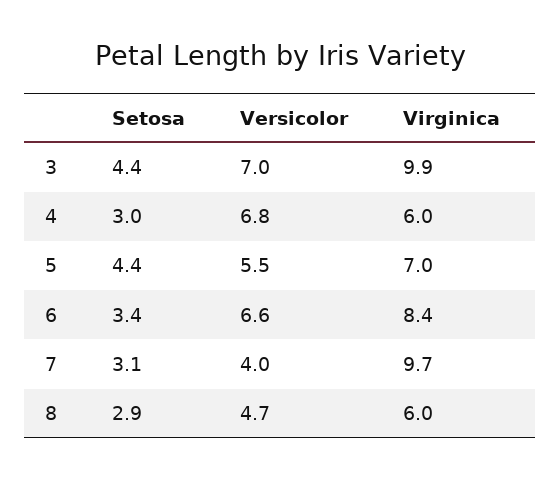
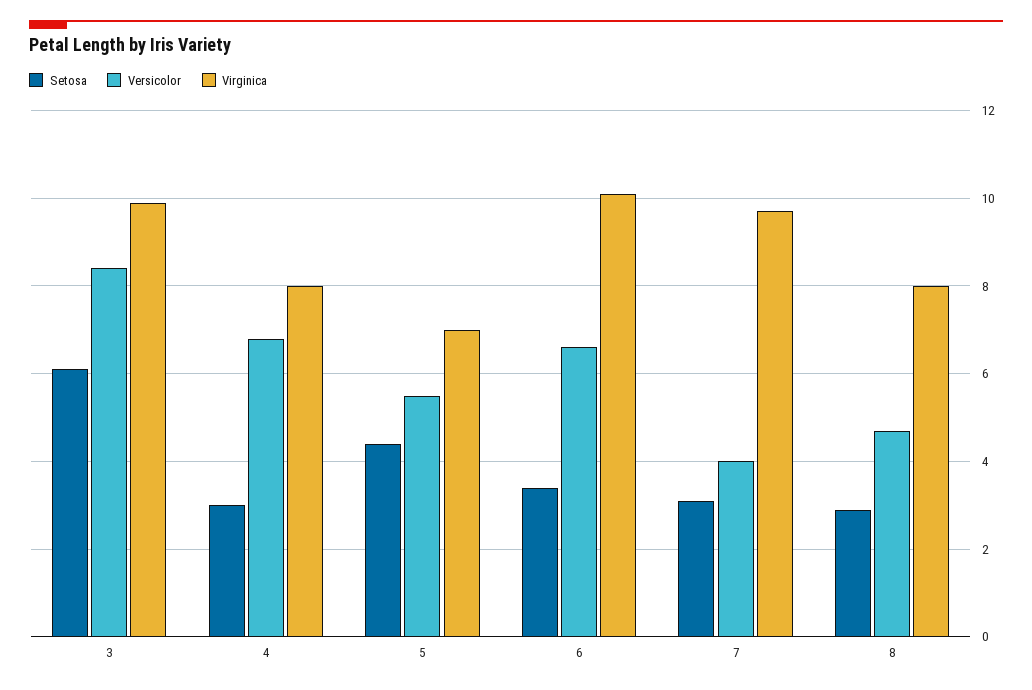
  {
    "Setosa": {
-     "3": 4.4,
+     "3": 6,
      "4": 3,
      "5": 4.4,
      "6": 3.4,
      "7": 3.1,
      "8": 2.9
    },
    "Versicolor": {
-     "3": 7,
+     "3": 8.5,
      "4": 6.8,
      "5": 5.5,
      "6": 6.6,
      "7": 4,
      "8": 4.7
    },
    "Virginica": {
      "3": 9.9,
-     "4": 6,
+     "4": 8,
      "5": 7,
-     "6": 8.4,
+     "6": 10,
      "7": 9.7,
-     "8": 6
+     "8": 8
    }
  }

